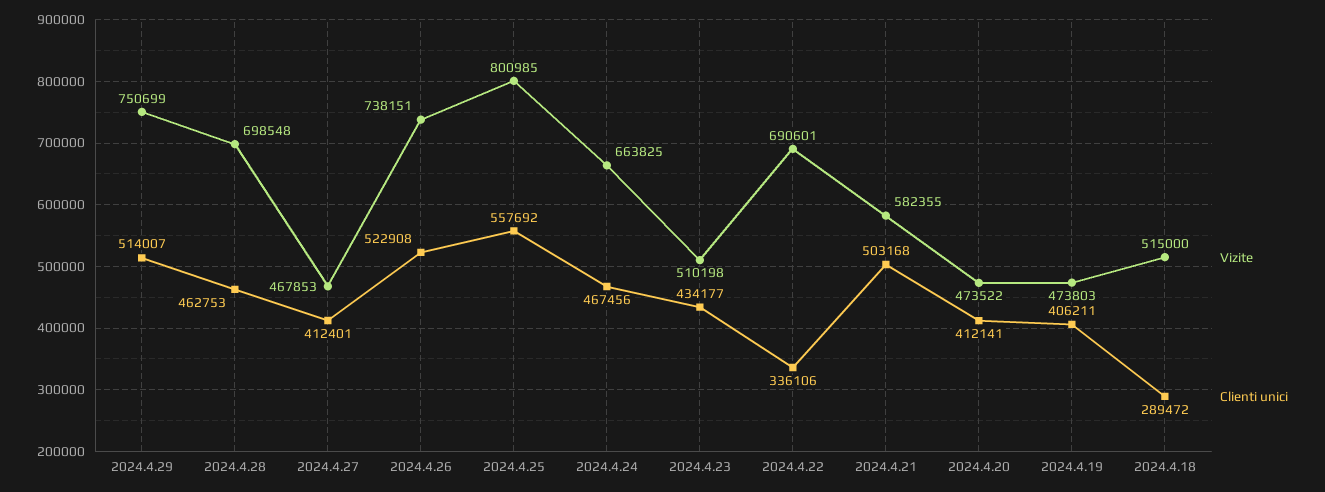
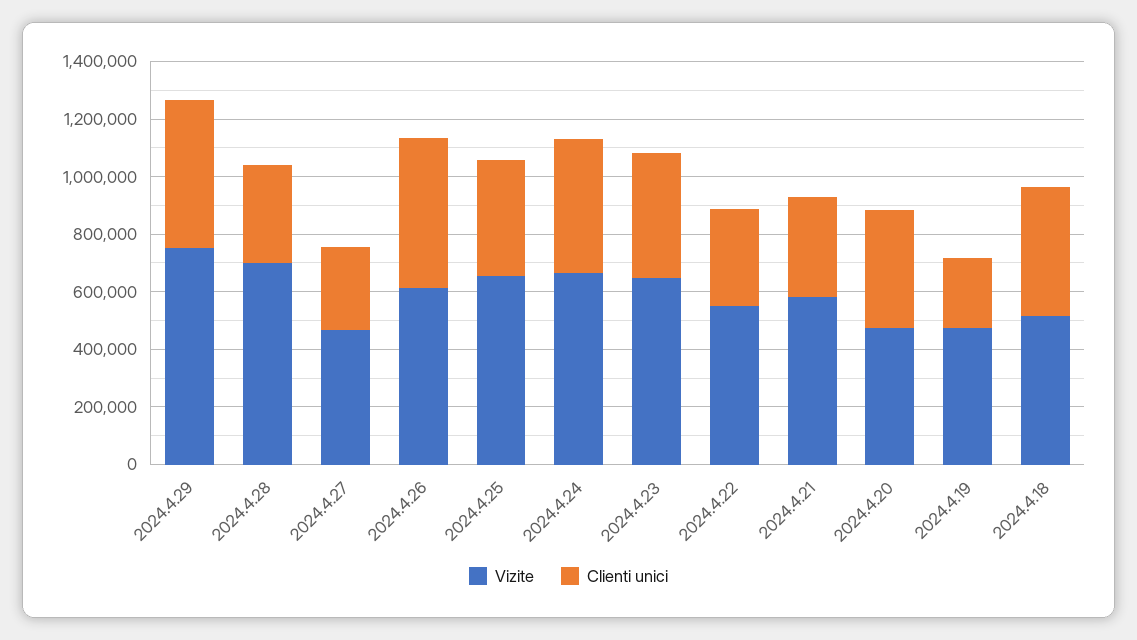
  {
    "Vizite": {
      "2024.4.29": 750699,
      "2024.4.28": 698548,
      "2024.4.27": 467853,
-     "2024.4.26": 738151,
+     "2024.4.26": 600000,
-     "2024.4.25": 800985,
+     "2024.4.25": 650000,
      "2024.4.24": 663825,
-     "2024.4.23": 510198,
+     "2024.4.23": 650000,
-     "2024.4.22": 690601,
+     "2024.4.22": 550000,
      "2024.4.21": 582355,
      "2024.4.20": 473522,
      "2024.4.19": 473803,
      "2024.4.18": 515000
    },
    "Clienti unici": {
      "2024.4.29": 514007,
-     "2024.4.28": 462753,
+     "2024.4.28": 350000,
-     "2024.4.27": 412401,
+     "2024.4.27": 300000,
      "2024.4.26": 522908,
-     "2024.4.25": 557692,
+     "2024.4.25": 400000,
      "2024.4.24": 467456,
      "2024.4.23": 434177,
      "2024.4.22": 336106,
-     "2024.4.21": 503168,
+     "2024.4.21": 350000,
      "2024.4.20": 412141,
-     "2024.4.19": 406211,
+     "2024.4.19": 250000,
-     "2024.4.18": 289472
+     "2024.4.18": 450000
    }
  }

